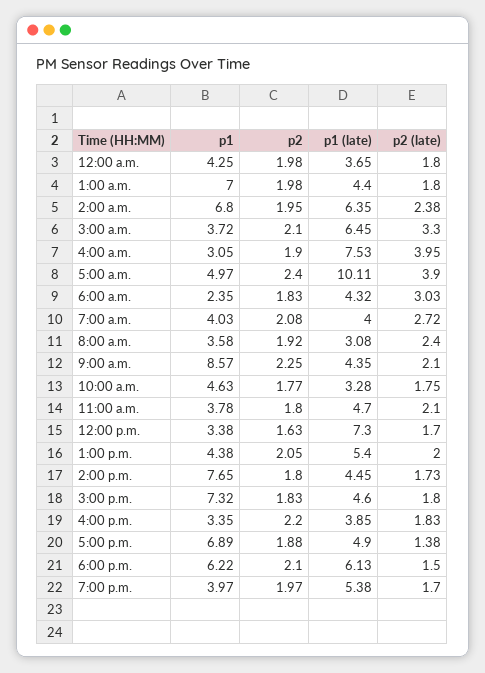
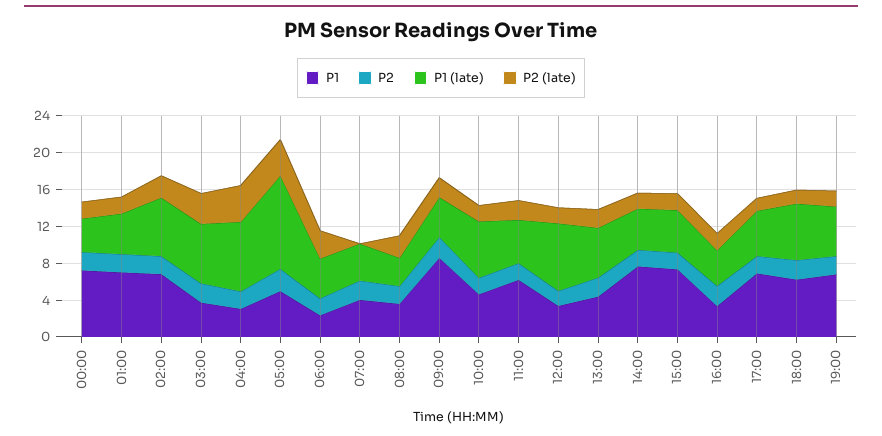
  {
    "p1": {
-     "12:00 a.m.": 4.25,
+     "12:00 a.m.": 7,
      "1:00 a.m.": 7,
      "2:00 a.m.": 6.8,
      "3:00 a.m.": 3.72,
      "4:00 a.m.": 3.05,
      "5:00 a.m.": 4.97,
      "6:00 a.m.": 2.35,
      "7:00 a.m.": 4.03,
      "8:00 a.m.": 3.58,
      "9:00 a.m.": 8.57,
      "10:00 a.m.": 4.63,
-     "11:00 a.m.": 3.78,
+     "11:00 a.m.": 6,
      "12:00 p.m.": 3.38,
      "1:00 p.m.": 4.38,
      "2:00 p.m.": 7.65,
      "3:00 p.m.": 7.32,
      "4:00 p.m.": 3.35,
      "5:00 p.m.": 6.89,
      "6:00 p.m.": 6.22,
-     "7:00 p.m.": 3.97
+     "7:00 p.m.": 7
    },
    "p2": {
      "12:00 a.m.": 1.98,
      "1:00 a.m.": 1.98,
      "2:00 a.m.": 1.95,
      "3:00 a.m.": 2.1,
      "4:00 a.m.": 1.9,
      "5:00 a.m.": 2.4,
      "6:00 a.m.": 1.83,
      "7:00 a.m.": 2.08,
      "8:00 a.m.": 1.92,
      "9:00 a.m.": 2.25,
      "10:00 a.m.": 1.77,
      "11:00 a.m.": 1.8,
      "12:00 p.m.": 1.63,
      "1:00 p.m.": 2.05,
      "2:00 p.m.": 1.8,
      "3:00 p.m.": 1.83,
      "4:00 p.m.": 2.2,
      "5:00 p.m.": 1.88,
      "6:00 p.m.": 2.1,
      "7:00 p.m.": 1.97
    },
    "p1 (late)": {
      "12:00 a.m.": 3.65,
      "1:00 a.m.": 4.4,
      "2:00 a.m.": 6.35,
      "3:00 a.m.": 6.45,
      "4:00 a.m.": 7.53,
      "5:00 a.m.": 10.11,
      "6:00 a.m.": 4.32,
      "7:00 a.m.": 4,
      "8:00 a.m.": 3.08,
      "9:00 a.m.": 4.35,
-     "10:00 a.m.": 3.28,
+     "10:00 a.m.": 6,
      "11:00 a.m.": 4.7,
      "12:00 p.m.": 7.3,
      "1:00 p.m.": 5.4,
      "2:00 p.m.": 4.45,
      "3:00 p.m.": 4.6,
      "4:00 p.m.": 3.85,
      "5:00 p.m.": 4.9,
      "6:00 p.m.": 6.13,
      "7:00 p.m.": 5.38
    },
    "p2 (late)": {
      "12:00 a.m.": 1.8,
      "1:00 a.m.": 1.8,
      "2:00 a.m.": 2.38,
      "3:00 a.m.": 3.3,
      "4:00 a.m.": 3.95,
      "5:00 a.m.": 3.9,
      "6:00 a.m.": 3.03,
-     "7:00 a.m.": 2.72,
+     "7:00 a.m.": 0,
      "8:00 a.m.": 2.4,
      "9:00 a.m.": 2.1,
      "10:00 a.m.": 1.75,
      "11:00 a.m.": 2.1,
      "12:00 p.m.": 1.7,
      "1:00 p.m.": 2,
      "2:00 p.m.": 1.73,
      "3:00 p.m.": 1.8,
      "4:00 p.m.": 1.83,
      "5:00 p.m.": 1.38,
      "6:00 p.m.": 1.5,
      "7:00 p.m.": 1.7
    }
  }

